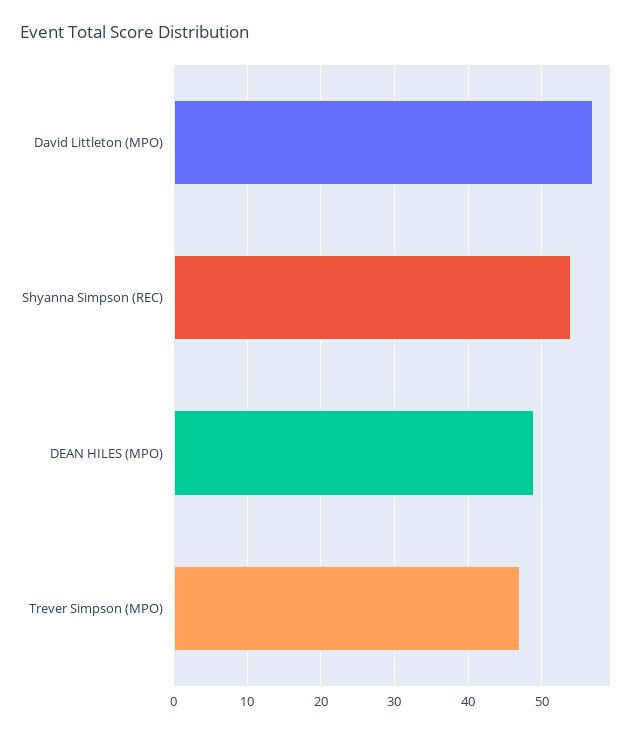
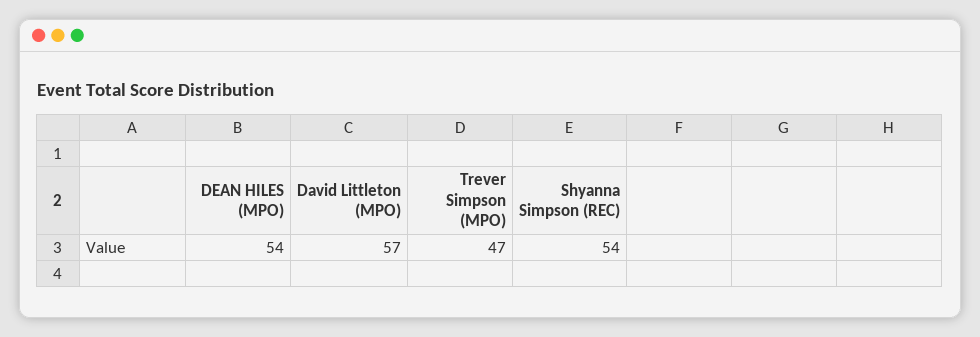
  {
    "David Littleton (MPO)": 57,
    "Shyanna Simpson (REC)": 54,
-   "DEAN HILES (MPO)": 49,
+   "DEAN HILES (MPO)": 54,
    "Trever Simpson (MPO)": 47
  }

